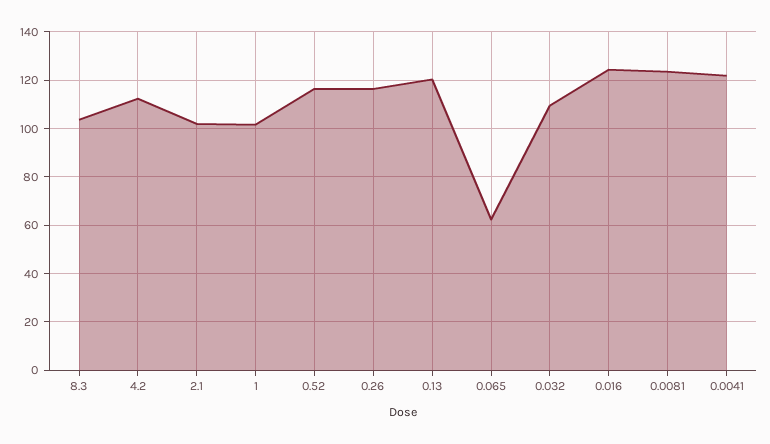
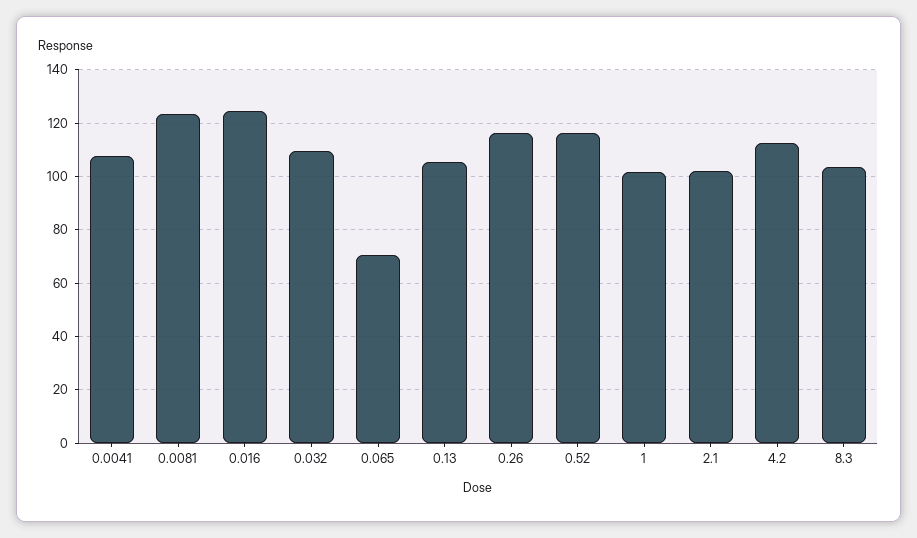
  {
    "8.3": 102.5,
    "4.2": 112.5,
    "2.1": 102.5,
    "1": 102.5,
    "0.52": 117.5,
    "0.26": 117.5,
-   "0.13": 120,
+   "0.13": 105,
-   "0.065": 62.5,
+   "0.065": 70,
    "0.032": 110,
    "0.016": 125,
    "0.0081": 122.5,
-   "0.0041": 122.5
+   "0.0041": 107.5
  }

